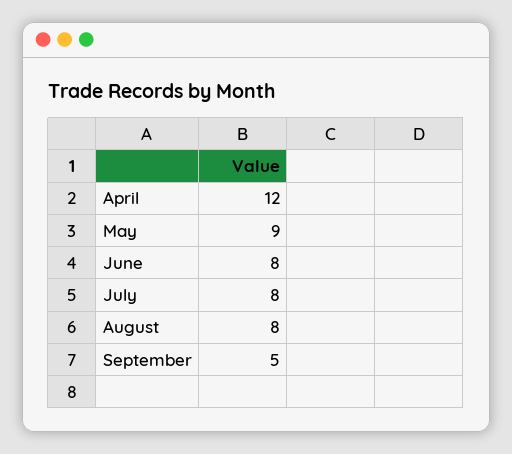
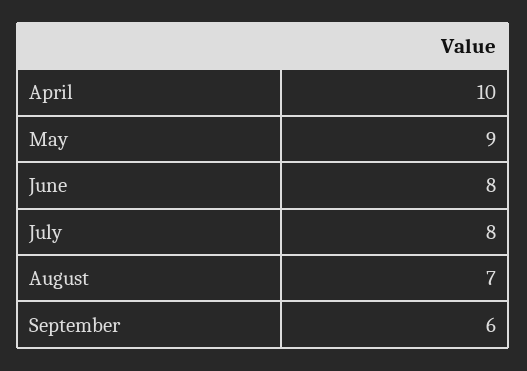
  {
-   "April": 12,
+   "April": 10,
    "May": 9,
    "June": 8,
    "July": 8,
-   "August": 8,
+   "August": 7,
-   "September": 5
+   "September": 6
  }

